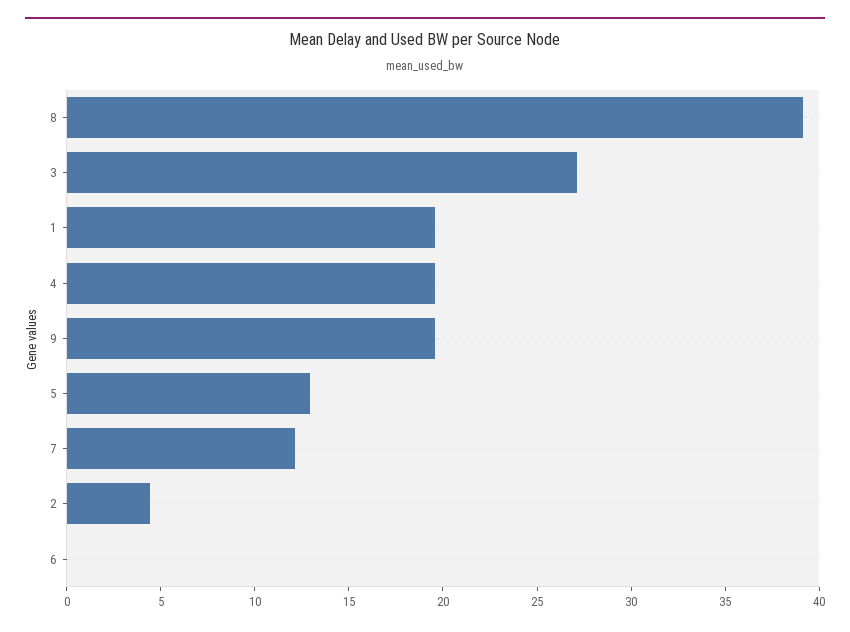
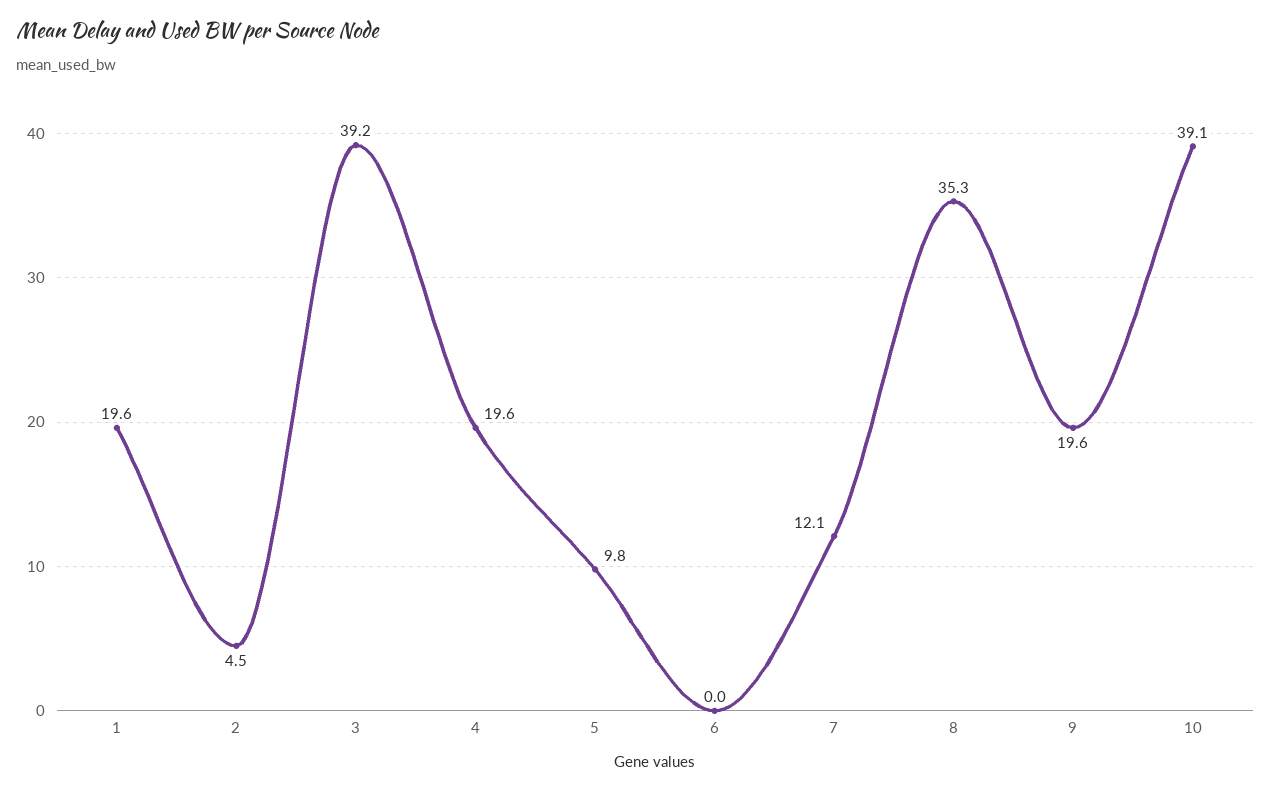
  {
-   "8": 39,
+   "8": 35.3,
-   "3": 27,
+   "3": 39.2,
    "1": 19.6,
    "4": 19.6,
    "9": 19.6,
-   "5": 13,
+   "5": 9.8,
    "7": 12.1,
    "2": 4.5,
-   "6": 0
+   "6": 0,
+   "10": 39.1
  }

